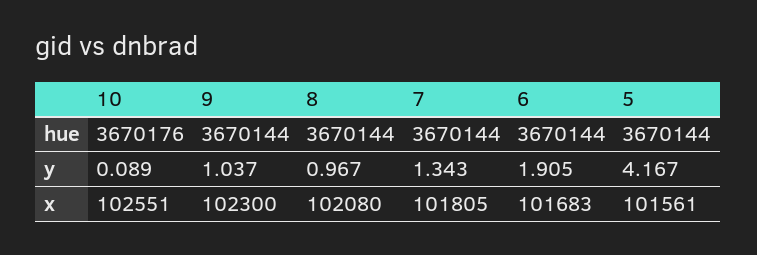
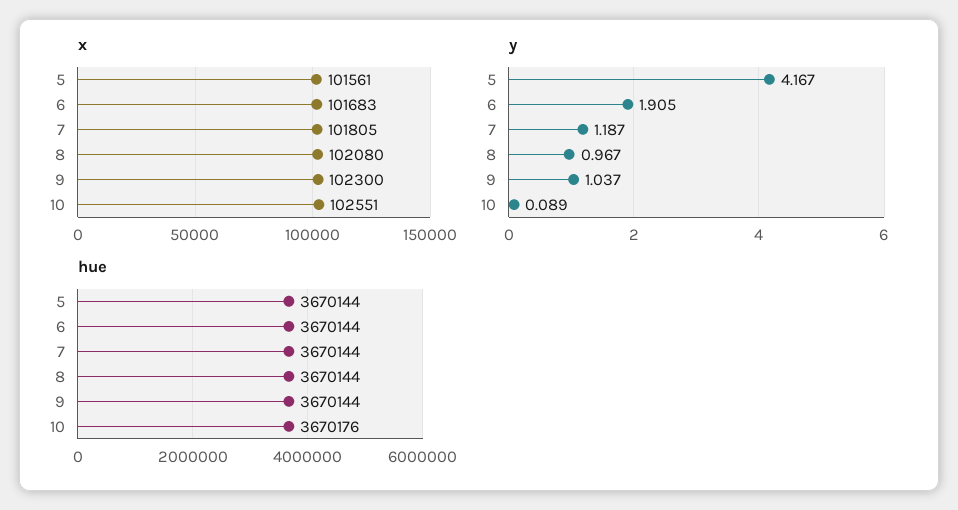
  {
    "hue": {
      "10": 3670176,
      "9": 3670144,
      "8": 3670144,
      "7": 3670144,
      "6": 3670144,
      "5": 3670144
    },
    "y": {
      "10": 0.089,
      "9": 1.037,
      "8": 0.967,
-     "7": 1.343,
+     "7": 1.187,
      "6": 1.905,
      "5": 4.167
    },
    "x": {
      "10": 102551,
      "9": 102300,
      "8": 102080,
      "7": 101805,
      "6": 101683,
      "5": 101561
    }
  }

